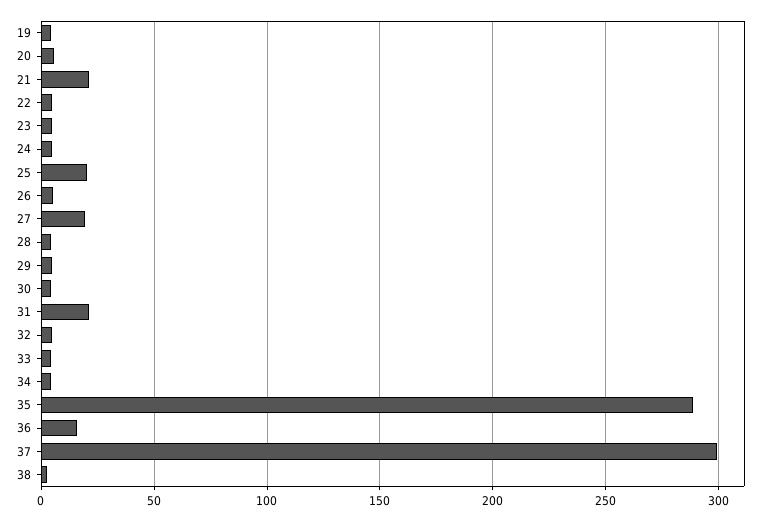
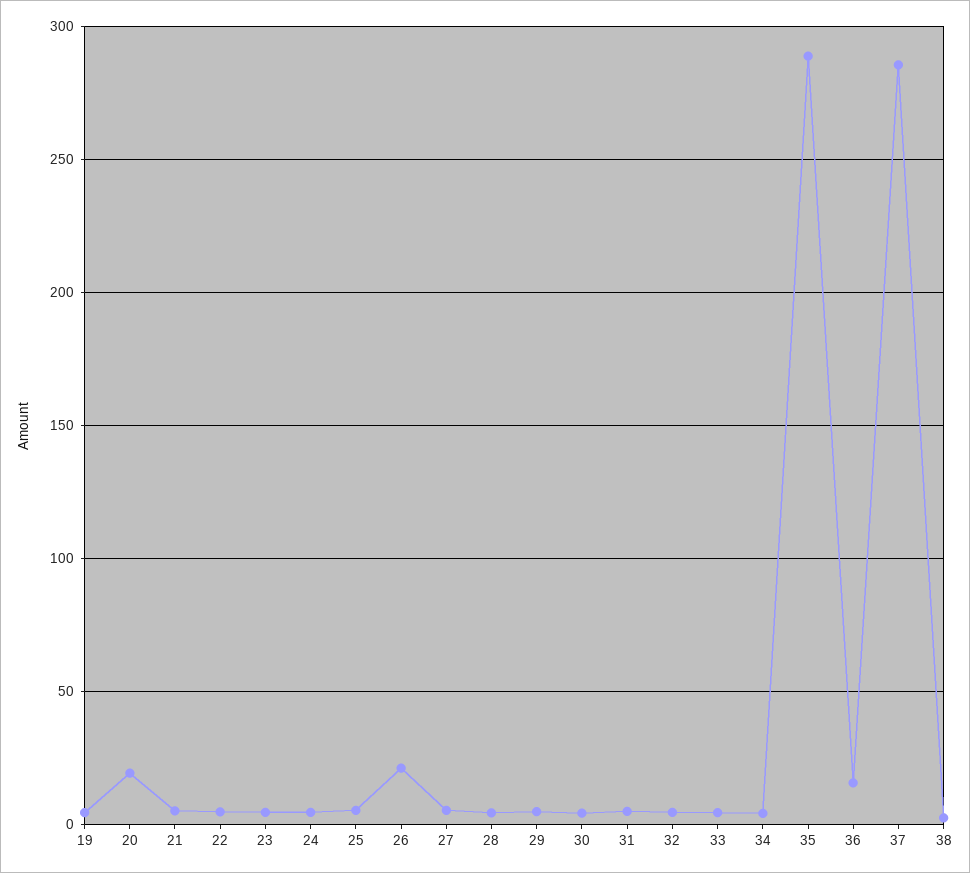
  {
    "19": 5,
-   "20": 5,
+   "20": 20,
-   "21": 20,
+   "21": 5,
    "22": 5,
    "23": 5,
    "24": 5,
-   "25": 20,
+   "25": 5,
-   "26": 5,
+   "26": 20,
-   "27": 20,
+   "27": 5,
    "28": 5,
    "29": 5,
    "30": 5,
-   "31": 20,
+   "31": 5,
    "32": 5,
    "33": 5,
    "34": 5,
    "35": 290,
    "36": 15,
-   "37": 300,
+   "37": 285,
    "38": 5
  }

